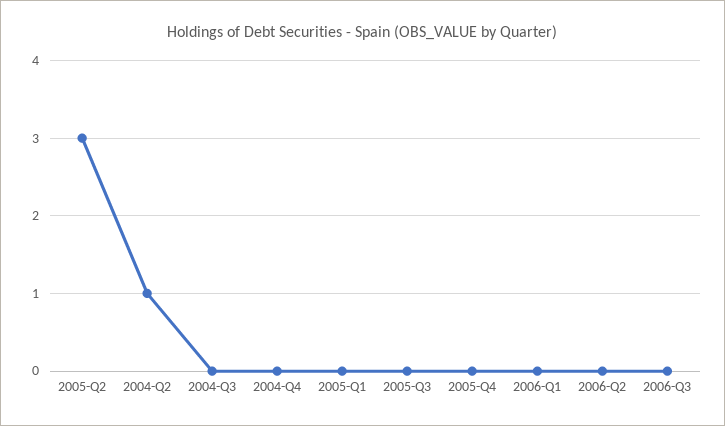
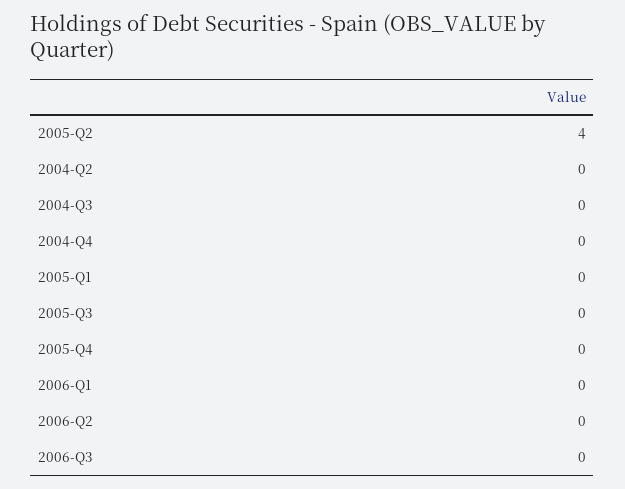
  {
-   "2005-Q2": 3,
+   "2005-Q2": 4,
-   "2004-Q2": 1,
+   "2004-Q2": 0,
    "2004-Q3": 0,
    "2004-Q4": 0,
    "2005-Q1": 0,
    "2005-Q3": 0,
    "2005-Q4": 0,
    "2006-Q1": 0,
    "2006-Q2": 0,
    "2006-Q3": 0
  }

